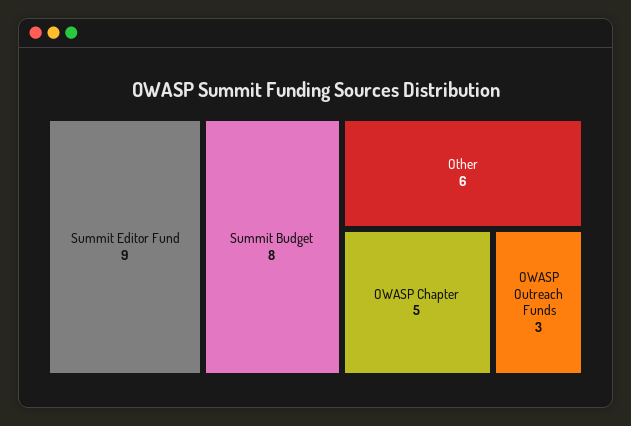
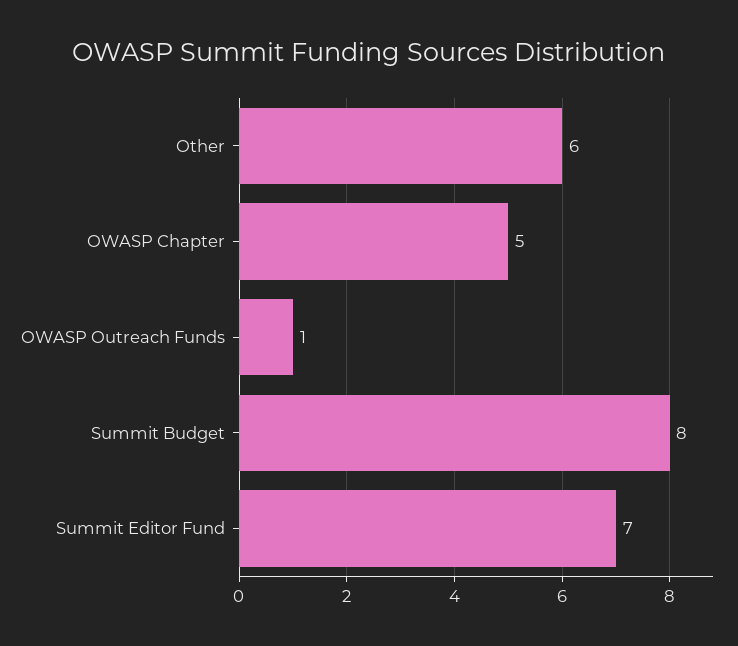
  {
-   "Summit Editor Fund": 9,
+   "Summit Editor Fund": 7,
    "Summit Budget": 8,
    "Other": 6,
    "OWASP Chapter": 5,
-   "OWASP Outreach Funds": 3
+   "OWASP Outreach Funds": 1
  }

